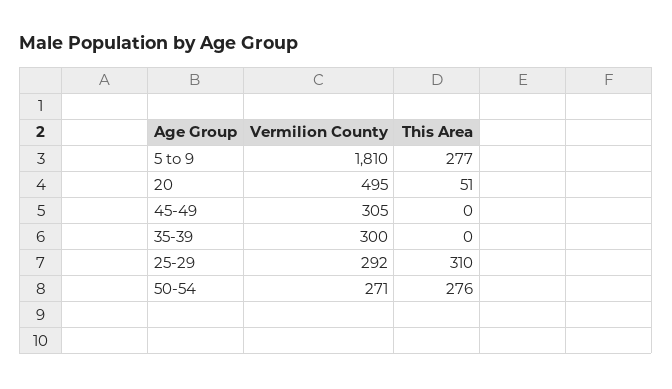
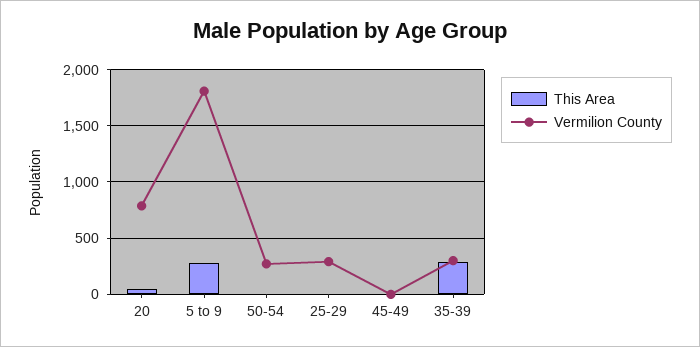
  {
    "Vermilion County": {
      "5 to 9": 1810,
-     "20": 495,
+     "20": 800,
-     "45-49": 305,
+     "45-49": 0,
      "35-39": 300,
      "25-29": 292,
      "50-54": 271
    },
    "This Area": {
      "5 to 9": 277,
      "20": 51,
      "45-49": 0,
-     "35-39": 0,
+     "35-39": 300,
-     "25-29": 310,
+     "25-29": 0,
-     "50-54": 276
+     "50-54": 0
    }
  }

